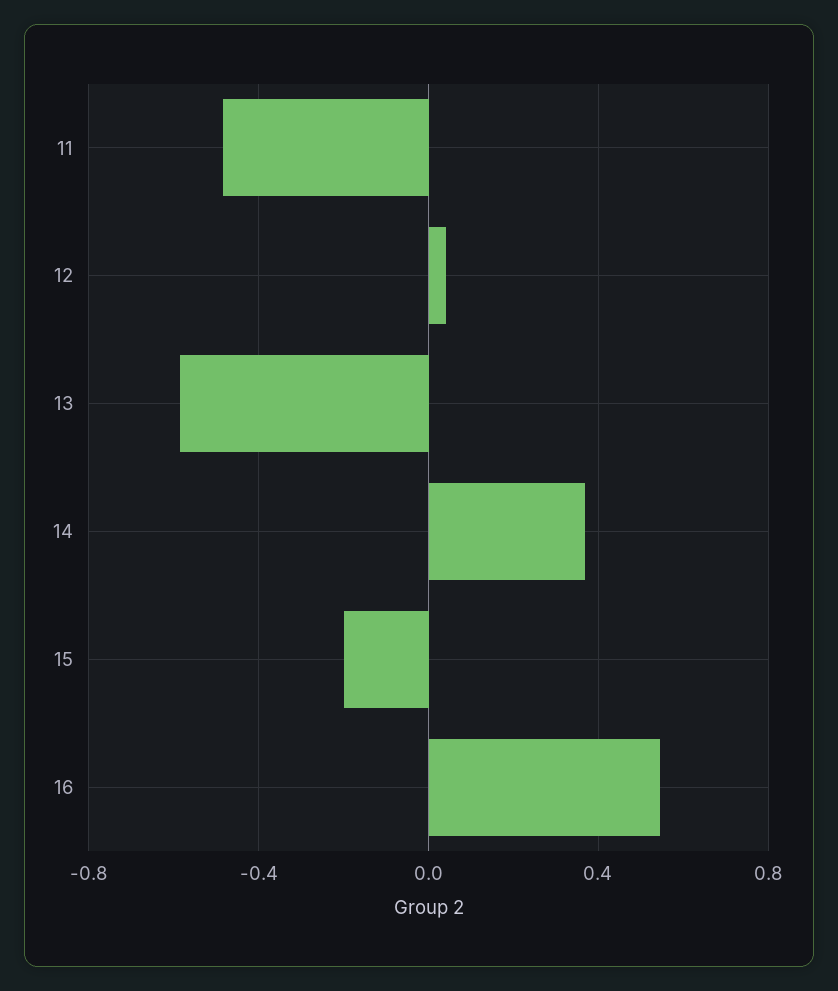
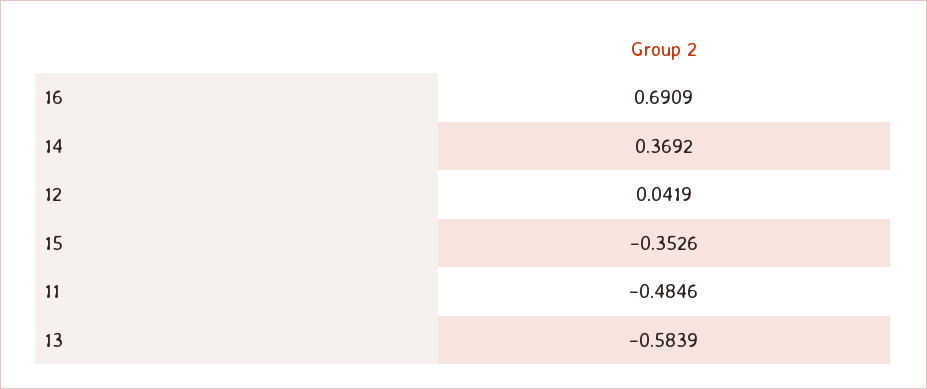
  {
    "11": -0.4846,
    "12": 0.0419,
    "13": -0.5839,
    "14": 0.3692,
-   "15": -0.2,
+   "15": -0.3526,
-   "16": 0.55
+   "16": 0.6909
  }

